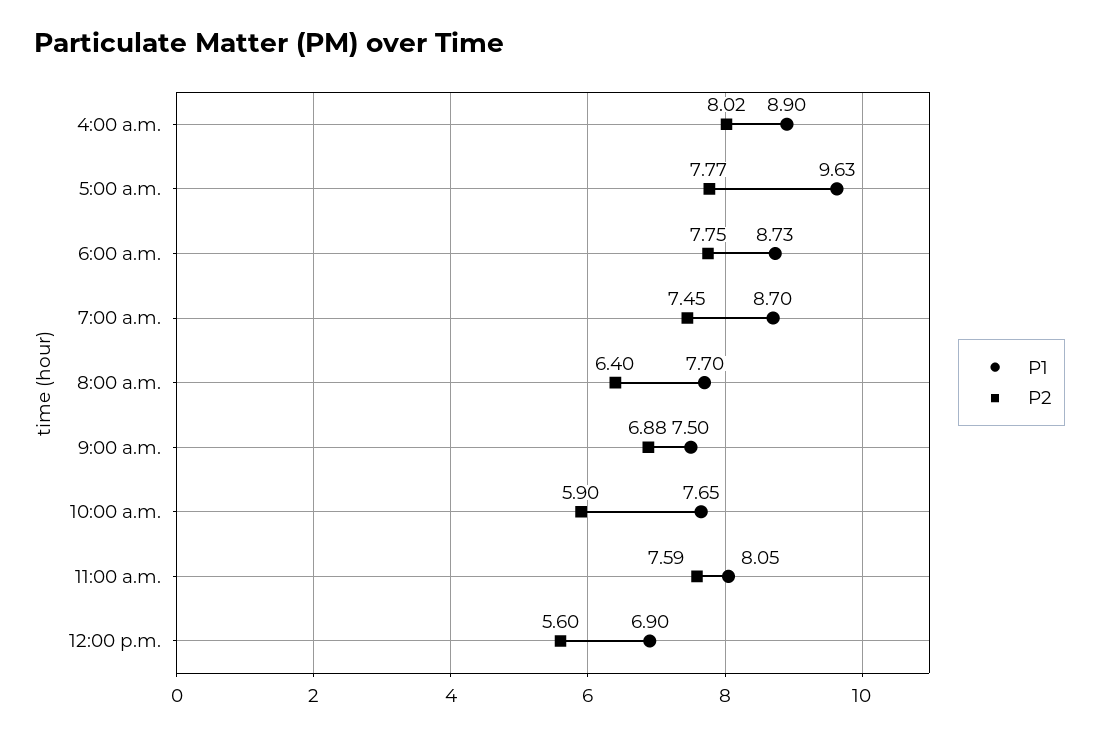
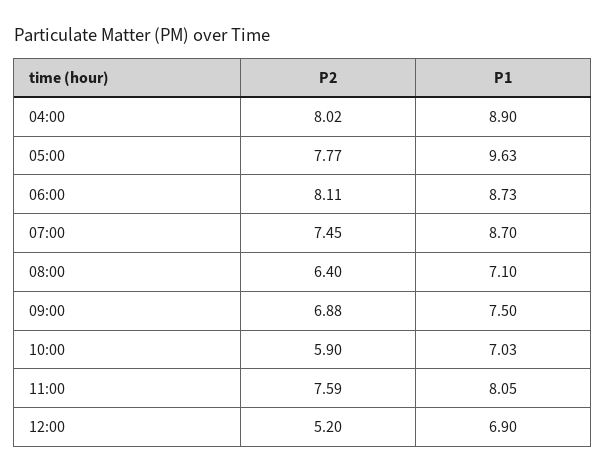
  {
    "P1": {
      "4:00 a.m.": 8.9,
      "5:00 a.m.": 9.63,
      "6:00 a.m.": 8.73,
      "7:00 a.m.": 8.7,
-     "8:00 a.m.": 7.7,
+     "8:00 a.m.": 7.1,
      "9:00 a.m.": 7.5,
-     "10:00 a.m.": 7.65,
+     "10:00 a.m.": 7.03,
      "11:00 a.m.": 8.05,
      "12:00 p.m.": 6.9
    },
    "P2": {
      "4:00 a.m.": 8.02,
      "5:00 a.m.": 7.77,
-     "6:00 a.m.": 7.75,
+     "6:00 a.m.": 8.11,
      "7:00 a.m.": 7.45,
      "8:00 a.m.": 6.4,
      "9:00 a.m.": 6.88,
      "10:00 a.m.": 5.9,
      "11:00 a.m.": 7.59,
-     "12:00 p.m.": 5.6
+     "12:00 p.m.": 5.2
    }
  }

